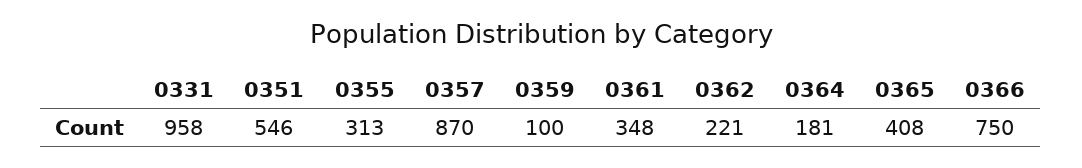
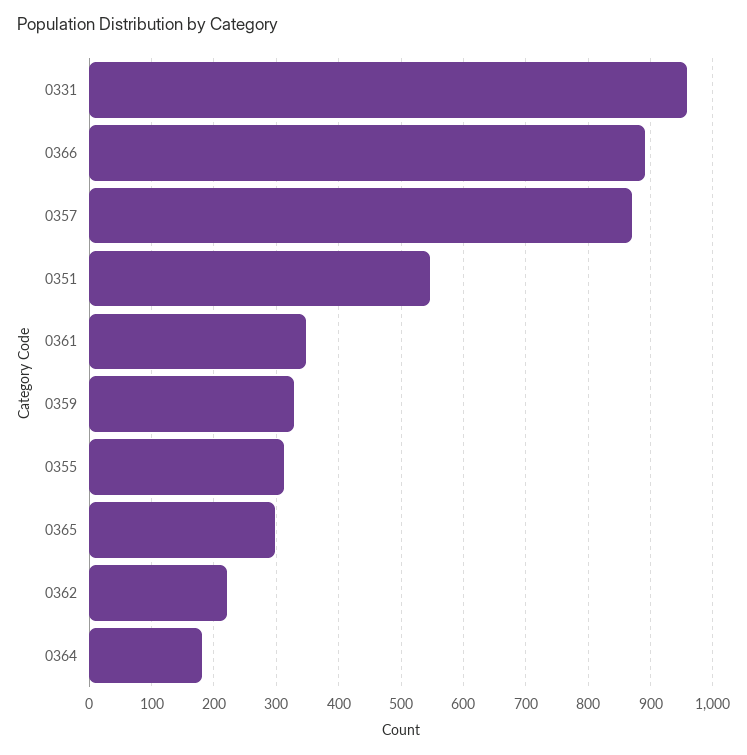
  {
    "0331": 958,
    "0351": 546,
    "0355": 313,
    "0357": 870,
-   "0359": 100,
+   "0359": 330,
    "0361": 348,
    "0362": 221,
    "0364": 181,
-   "0365": 408,
+   "0365": 300,
-   "0366": 750
+   "0366": 890
  }

